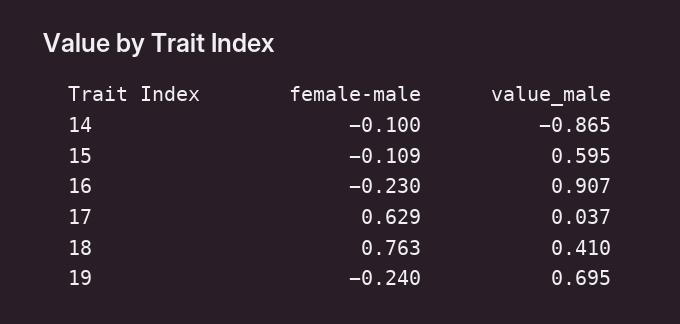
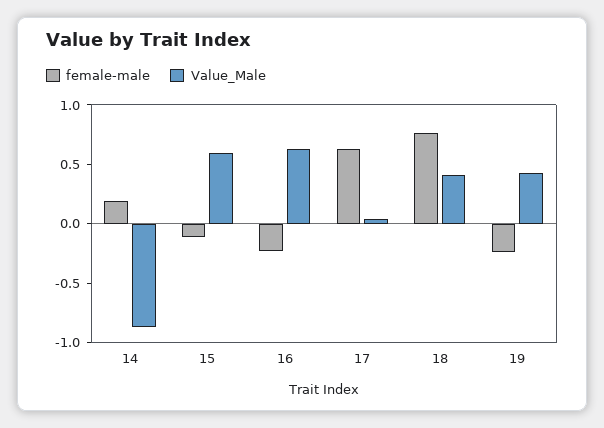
  {
    "female-male": {
-     "14": -0.1,
+     "14": 0.2,
      "15": -0.109,
      "16": -0.23,
      "17": 0.629,
      "18": 0.763,
      "19": -0.24
    },
    "value_male": {
      "14": -0.865,
      "15": 0.595,
-     "16": 0.907,
+     "16": 0.6,
      "17": 0.037,
      "18": 0.41,
-     "19": 0.695
+     "19": 0.4
    }
  }

